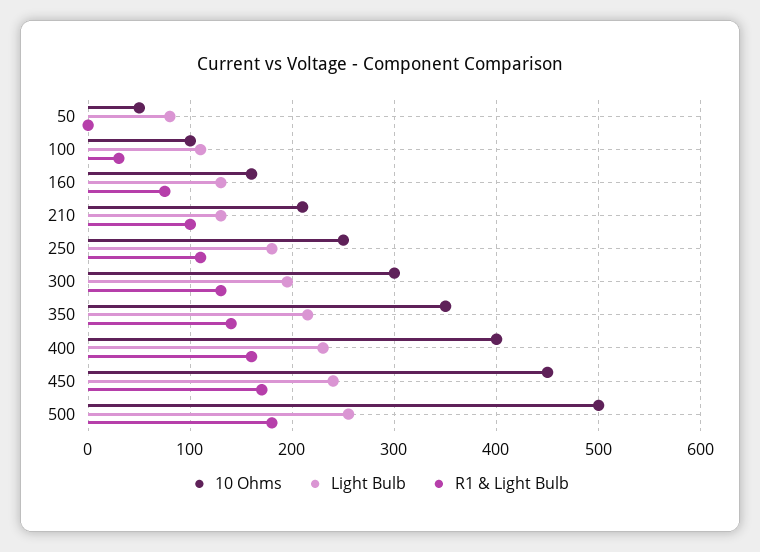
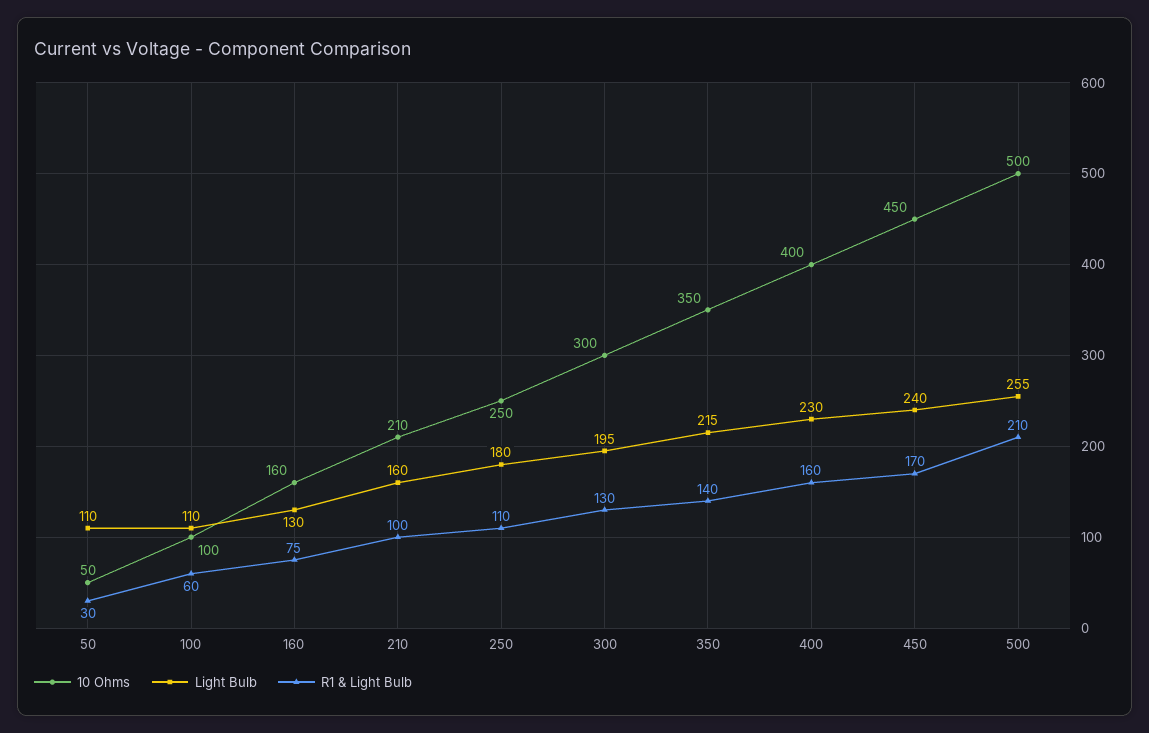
  {
    "10 Ohms": {
      "50": 50,
      "100": 100,
      "160": 160,
      "210": 210,
      "250": 250,
      "300": 300,
      "350": 350,
      "400": 400,
      "450": 450,
      "500": 500
    },
    "Light Bulb": {
-     "50": 80,
+     "50": 110,
      "100": 110,
      "160": 130,
-     "210": 130,
+     "210": 160,
      "250": 180,
      "300": 195,
      "350": 215,
      "400": 230,
      "450": 240,
      "500": 255
    },
    "R1 & Light Bulb": {
-     "50": 0,
+     "50": 30,
-     "100": 30,
+     "100": 60,
      "160": 75,
      "210": 100,
      "250": 110,
      "300": 130,
      "350": 140,
      "400": 160,
      "450": 170,
-     "500": 180
+     "500": 210
    }
  }

